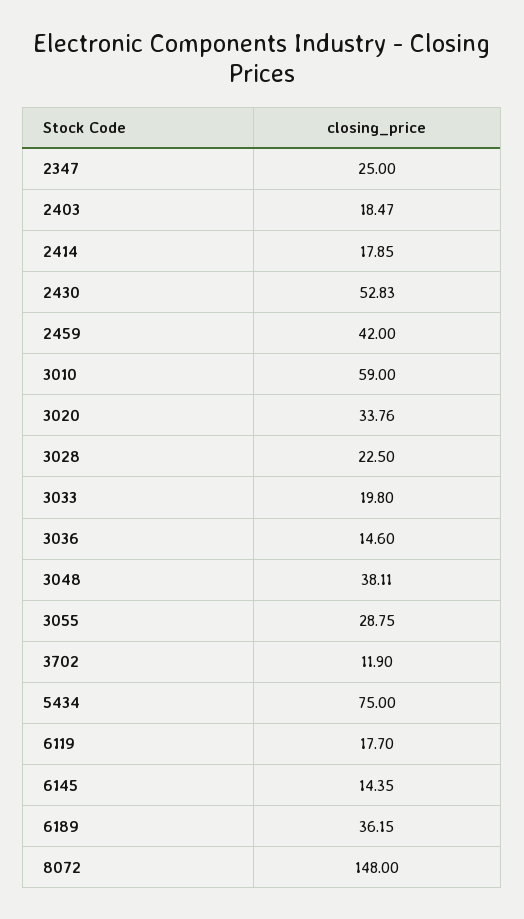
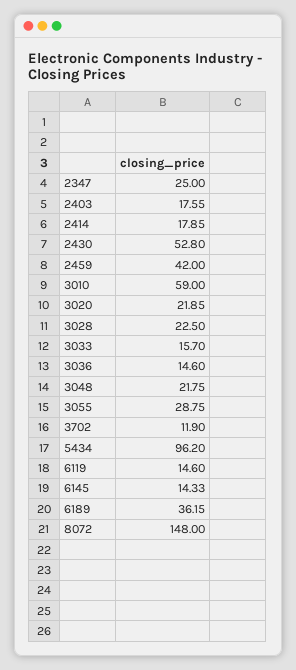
  {
    "2347": 25,
-   "2403": 18.47,
+   "2403": 17.55,
    "2414": 17.85,
-   "2430": 52.83,
+   "2430": 52.8,
    "2459": 42,
    "3010": 59,
-   "3020": 33.76,
+   "3020": 21.85,
    "3028": 22.5,
-   "3033": 19.8,
+   "3033": 15.7,
    "3036": 14.6,
-   "3048": 38.11,
+   "3048": 21.75,
    "3055": 28.75,
    "3702": 11.9,
-   "5434": 75,
+   "5434": 96.2,
-   "6119": 17.7,
+   "6119": 14.6,
-   "6145": 14.35,
+   "6145": 14.33,
    "6189": 36.15,
    "8072": 148
  }

